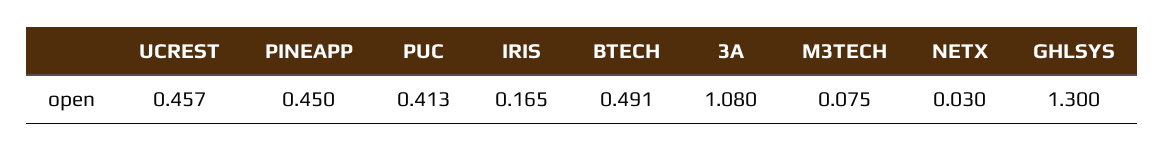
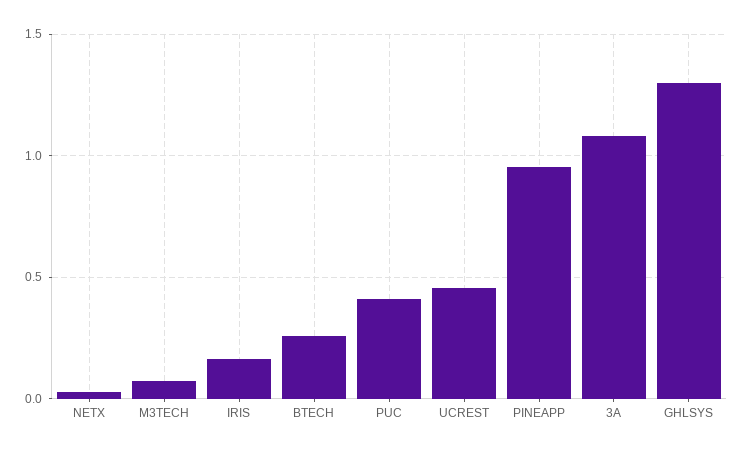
  {
    "UCREST": 0.457,
-   "PINEAPP": 0.45,
+   "PINEAPP": 0.95,
    "PUC": 0.413,
    "IRIS": 0.165,
-   "BTECH": 0.491,
+   "BTECH": 0.25,
    "3A": 1.08,
    "M3TECH": 0.075,
    "NETX": 0.03,
    "GHLSYS": 1.3
  }

